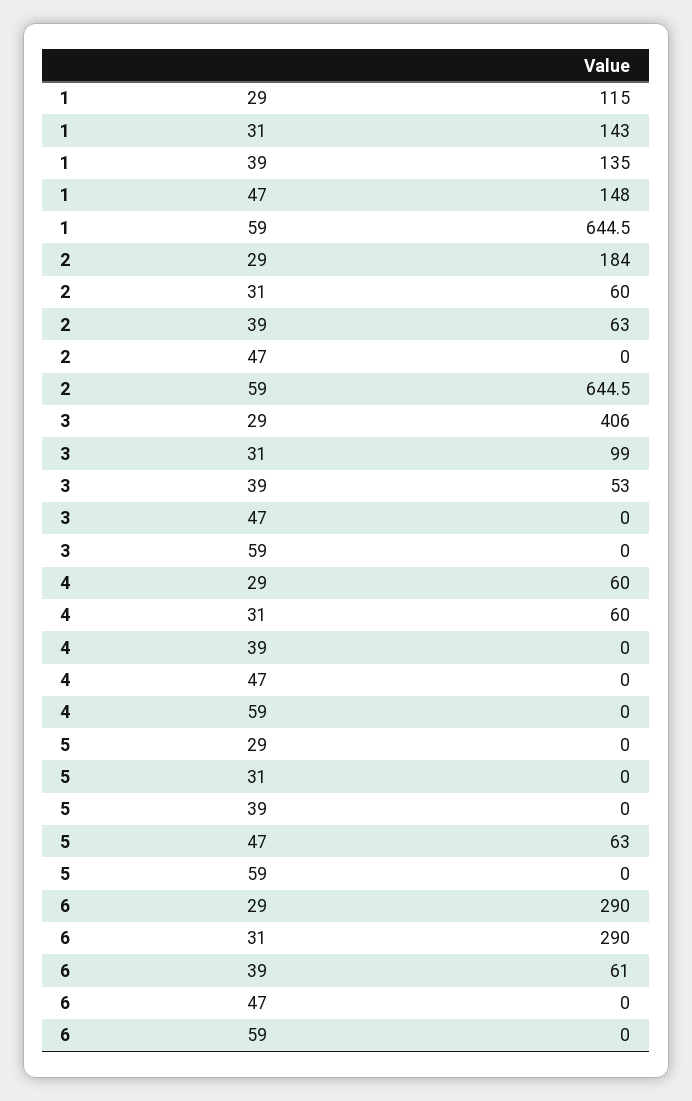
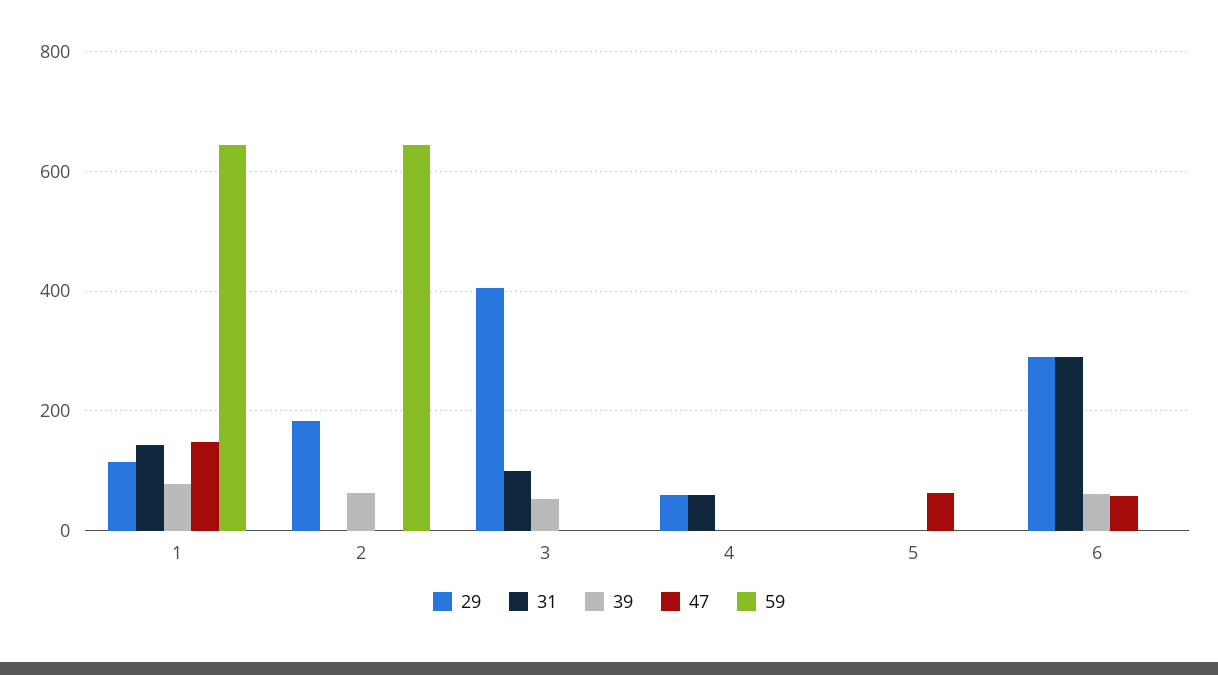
  {
    "29": {
      "1": 115,
      "2": 184,
      "3": 406,
      "4": 60,
      "5": 0,
      "6": 290
    },
    "31": {
      "1": 143,
-     "2": 60,
+     "2": 0,
      "3": 99,
      "4": 60,
      "5": 0,
      "6": 290
    },
    "39": {
-     "1": 135,
+     "1": 80,
      "2": 63,
      "3": 53,
      "4": 0,
      "5": 0,
      "6": 61
    },
    "47": {
      "1": 148,
      "2": 0,
      "3": 0,
      "4": 0,
      "5": 63,
-     "6": 0
+     "6": 60
    },
    "59": {
      "1": 644.5,
      "2": 644.5,
      "3": 0,
      "4": 0,
      "5": 0,
      "6": 0
    }
  }

